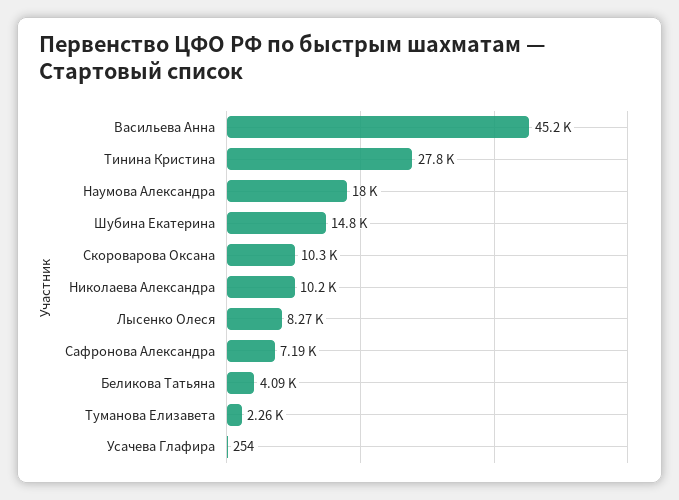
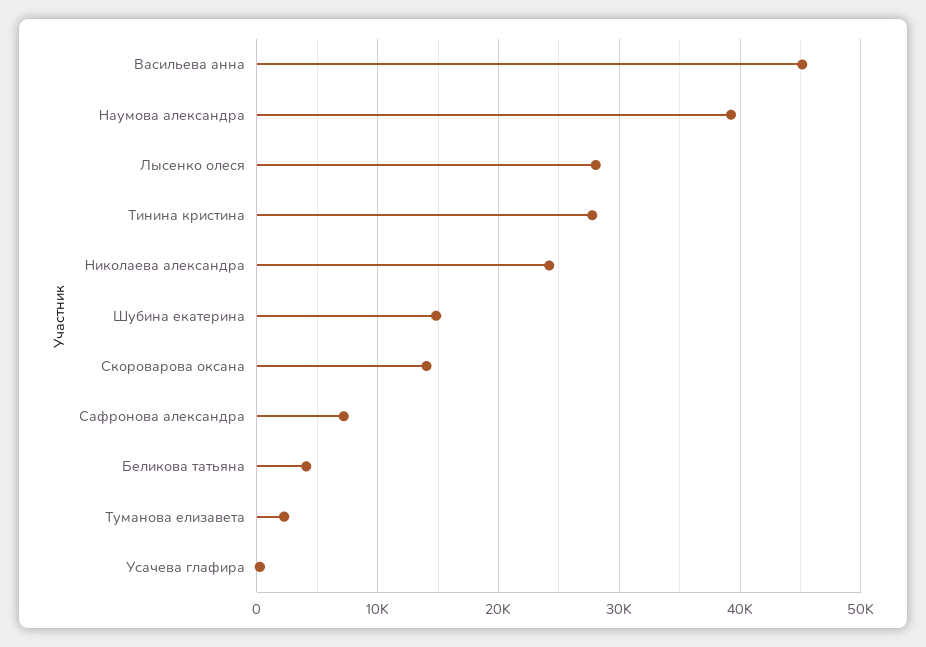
  {
    "Васильева Анна": 45200,
    "Тинина Кристина": 27800,
-   "Наумова Александра": 18000,
+   "Наумова Александра": 39000,
    "Шубина Екатерина": 14800,
-   "Скороварова Оксана": 10300,
+   "Скороварова Оксана": 14000,
-   "Николаева Александра": 10200,
+   "Николаева Александра": 24000,
-   "Лысенко Олеся": 8270,
+   "Лысенко Олеся": 28000,
    "Сафронова Александра": 7190,
    "Беликова Татьяна": 4090,
    "Туманова Елизавета": 2260,
    "Усачева Глафира": 254
  }

